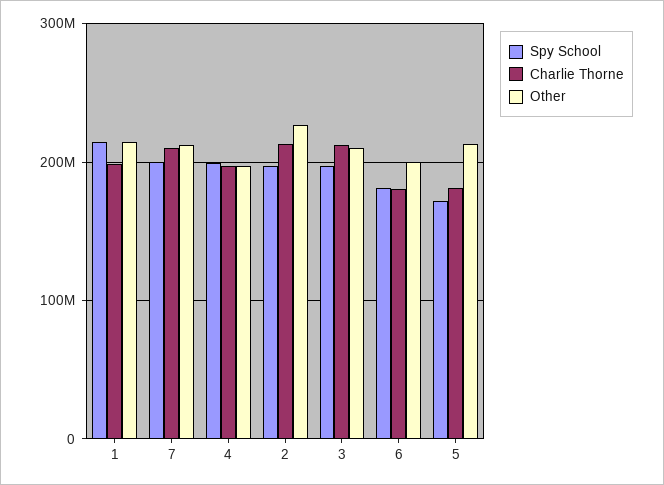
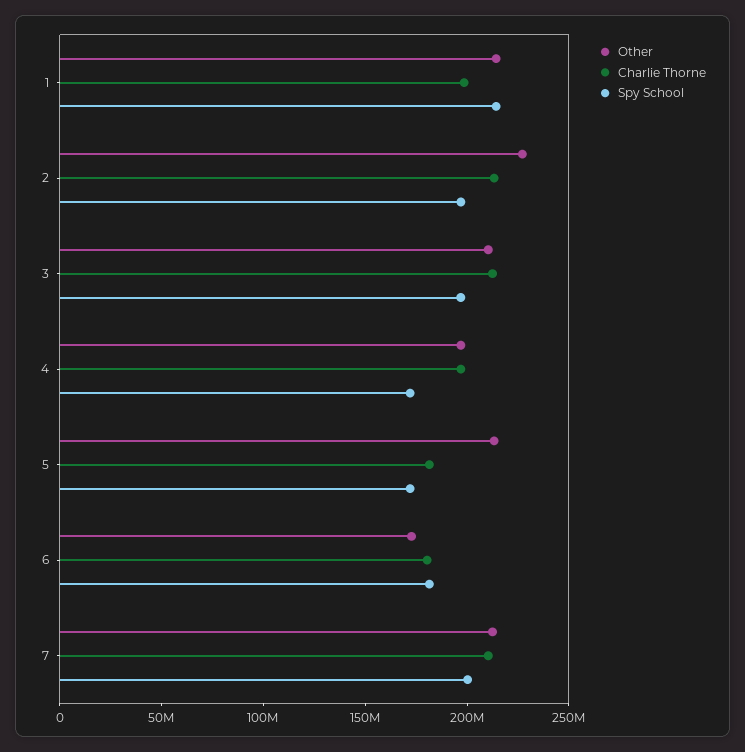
  {
    "Spy School": {
      "1": 210000000,
      "7": 200000000,
-     "4": 200000000,
+     "4": 170000000,
      "2": 200000000,
      "3": 200000000,
      "6": 180000000,
      "5": 170000000
    },
    "Charlie Thorne": {
      "1": 200000000,
      "7": 210000000,
      "4": 200000000,
      "2": 210000000,
      "3": 210000000,
      "6": 180000000,
      "5": 180000000
    },
    "Other": {
      "1": 210000000,
      "7": 210000000,
      "4": 200000000,
      "2": 230000000,
      "3": 210000000,
-     "6": 200000000,
+     "6": 170000000,
      "5": 210000000
    }
  }

